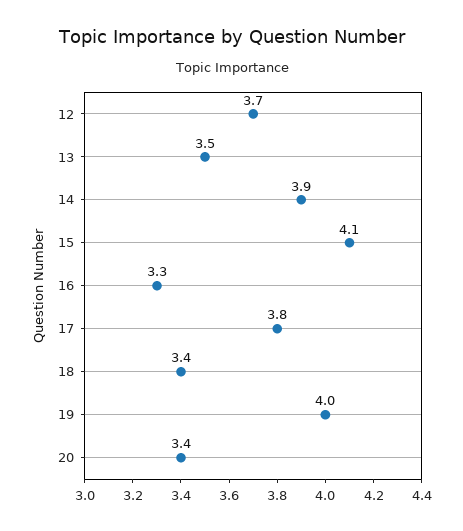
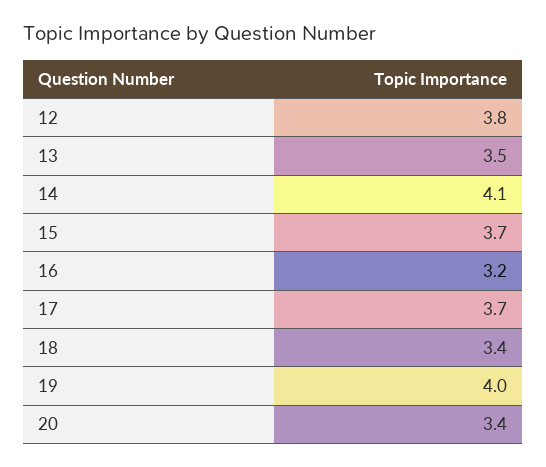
  {
-   "12": 3.7,
+   "12": 3.8,
    "13": 3.5,
-   "14": 3.9,
+   "14": 4.1,
-   "15": 4.1,
+   "15": 3.7,
-   "16": 3.3,
+   "16": 3.2,
-   "17": 3.8,
+   "17": 3.7,
    "18": 3.4,
    "19": 4,
    "20": 3.4
  }

